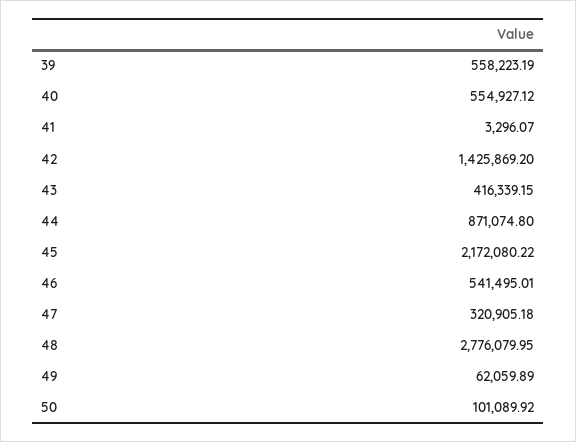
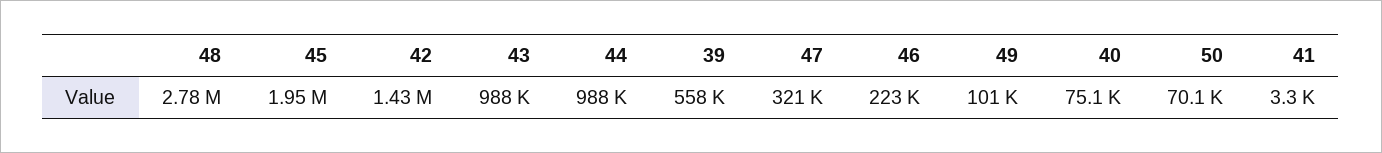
  {
    "39": 558223.19,
-   "40": 554927.12,
+   "40": 75100,
    "41": 3296.07,
    "42": 1425869.2,
-   "43": 416339.15,
+   "43": 988000,
-   "44": 871074.8,
+   "44": 988000,
-   "45": 2172080.22,
+   "45": 1950000,
-   "46": 541495.01,
+   "46": 223000,
    "47": 320905.18,
    "48": 2776079.95,
-   "49": 62059.89,
+   "49": 101000,
-   "50": 101089.92
+   "50": 70100
  }

